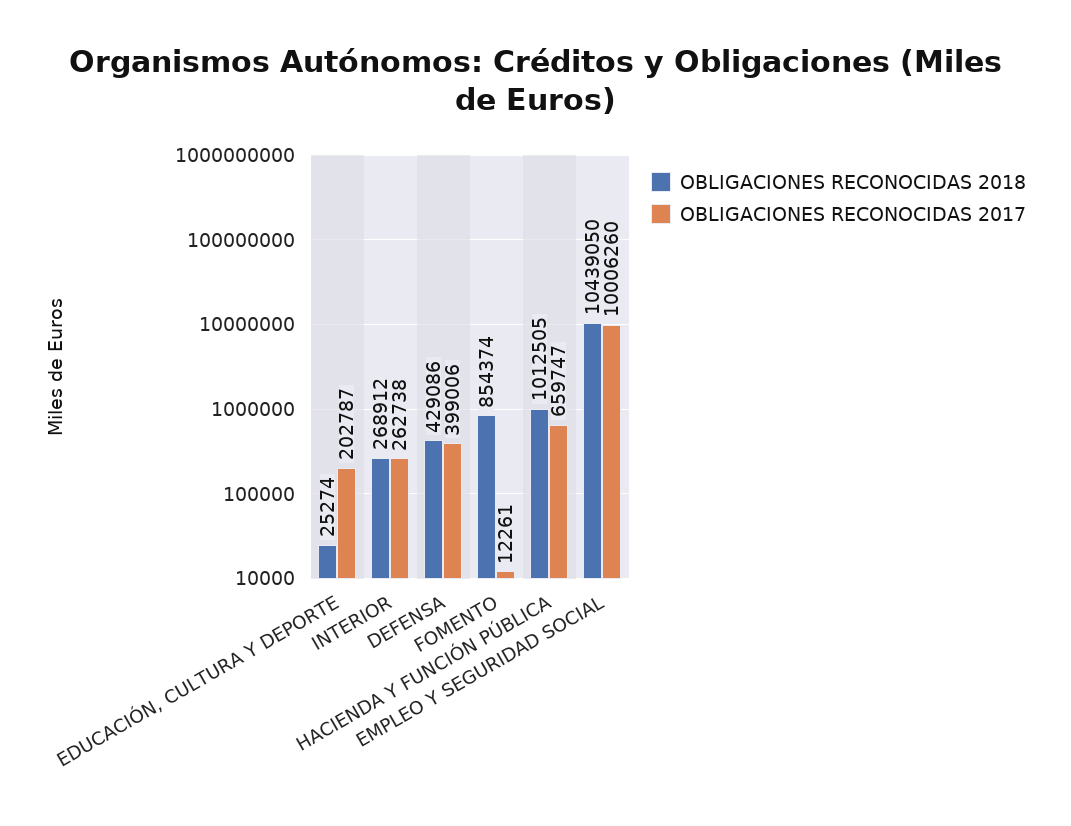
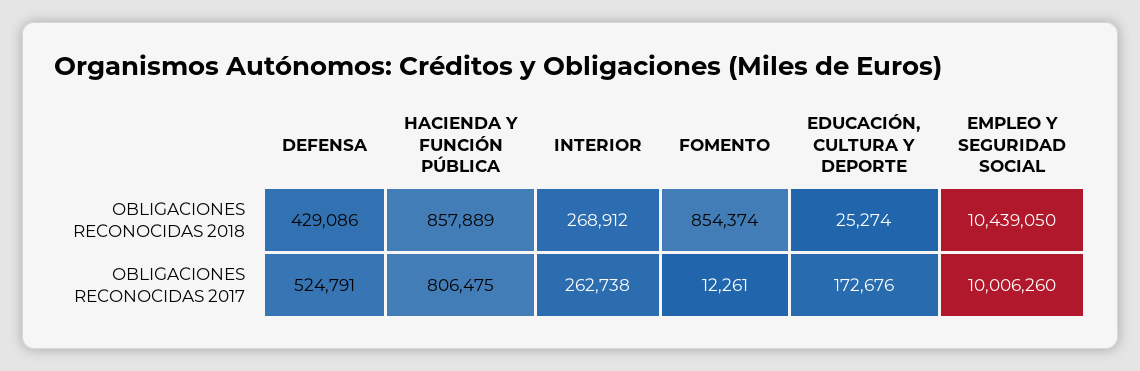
  {
    "OBLIGACIONES RECONOCIDAS 2018": {
      "EDUCACIÓN, CULTURA Y DEPORTE": 25274,
      "INTERIOR": 268912,
      "DEFENSA": 429086,
      "FOMENTO": 854374,
-     "HACIENDA Y FUNCIÓN PÚBLICA": 1012505,
+     "HACIENDA Y FUNCIÓN PÚBLICA": 857889,
      "EMPLEO Y SEGURIDAD SOCIAL": 10439050
    },
    "OBLIGACIONES RECONOCIDAS 2017": {
-     "EDUCACIÓN, CULTURA Y DEPORTE": 202787,
+     "EDUCACIÓN, CULTURA Y DEPORTE": 172676,
      "INTERIOR": 262738,
-     "DEFENSA": 399006,
+     "DEFENSA": 524791,
      "FOMENTO": 12261,
-     "HACIENDA Y FUNCIÓN PÚBLICA": 659747,
+     "HACIENDA Y FUNCIÓN PÚBLICA": 806475,
      "EMPLEO Y SEGURIDAD SOCIAL": 10006260
    }
  }

